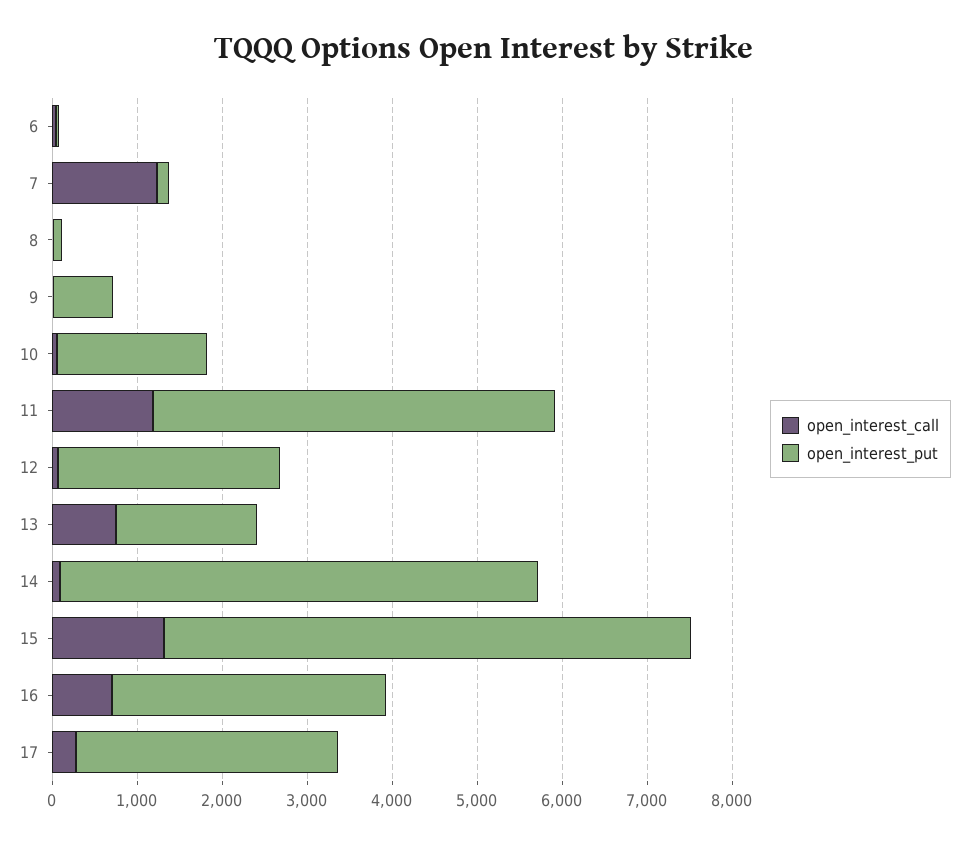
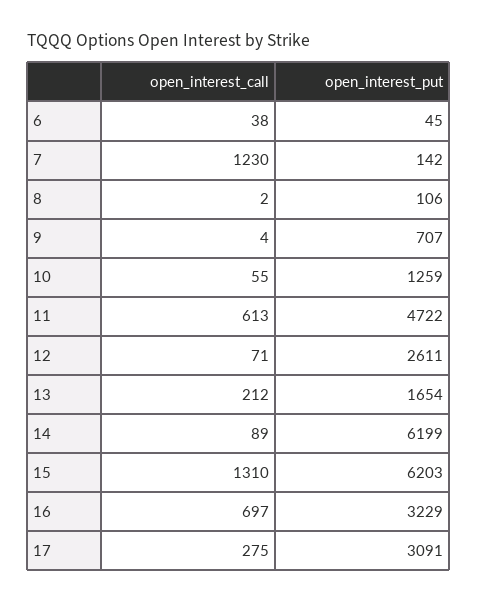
  {
    "open_interest_call": {
      "6": 38,
      "7": 1230,
      "8": 2,
      "9": 4,
      "10": 55,
-     "11": 1200,
+     "11": 613,
      "12": 71,
-     "13": 800,
+     "13": 212,
      "14": 89,
      "15": 1310,
      "16": 697,
      "17": 275
    },
    "open_interest_put": {
      "6": 45,
      "7": 142,
      "8": 106,
      "9": 707,
-     "10": 1800,
+     "10": 1259,
      "11": 4722,
      "12": 2611,
      "13": 1654,
-     "14": 5600,
+     "14": 6199,
      "15": 6203,
      "16": 3229,
      "17": 3091
    }
  }

